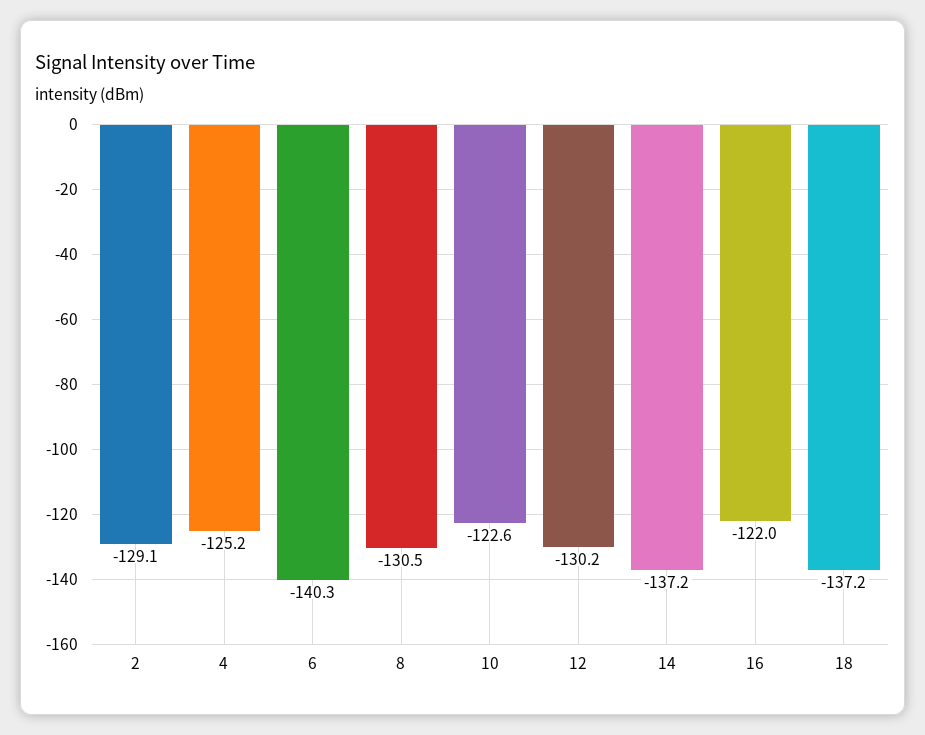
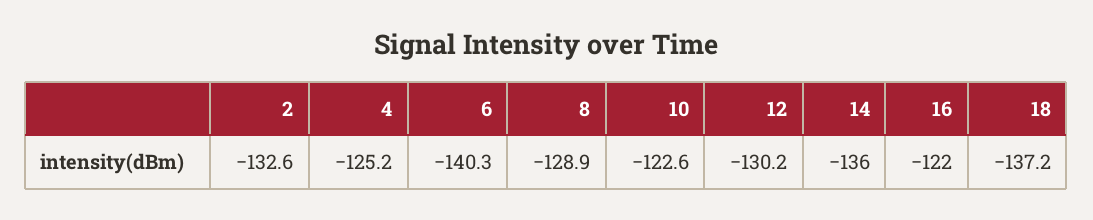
  {
-   "2": -129.1,
+   "2": -132.6,
    "4": -125.2,
    "6": -140.3,
-   "8": -130.5,
+   "8": -128.9,
    "10": -122.6,
    "12": -130.2,
-   "14": -137.2,
+   "14": -136,
    "16": -122,
    "18": -137.2
  }

